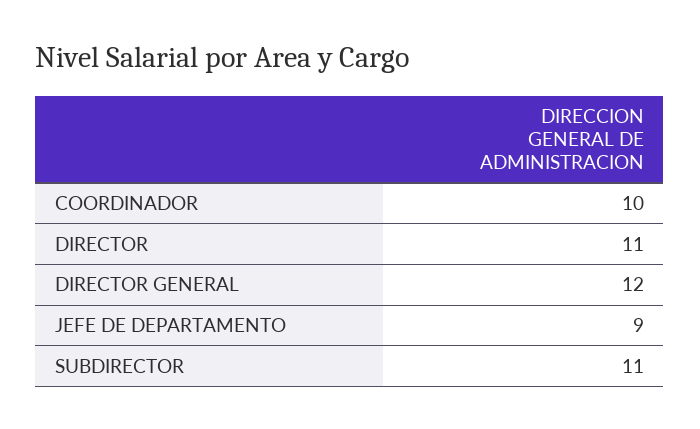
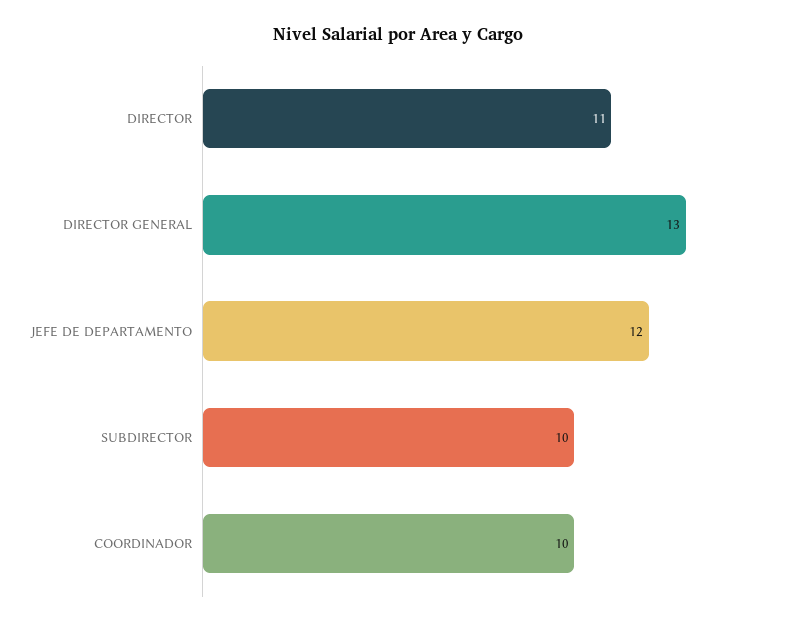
  {
    "COORDINADOR": 10,
    "DIRECTOR": 11,
-   "DIRECTOR GENERAL": 12,
+   "DIRECTOR GENERAL": 13,
-   "JEFE DE DEPARTAMENTO": 9,
+   "JEFE DE DEPARTAMENTO": 12,
-   "SUBDIRECTOR": 11
+   "SUBDIRECTOR": 10
  }

